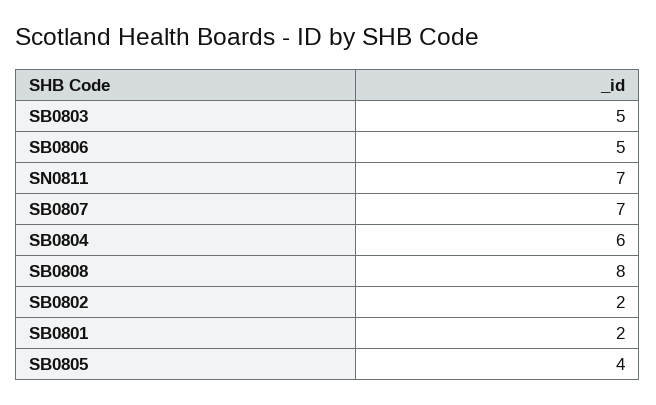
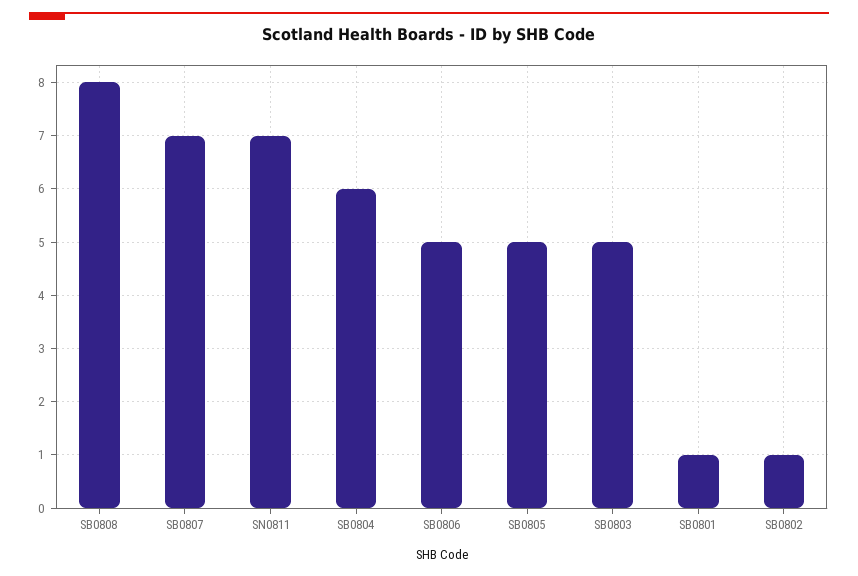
  {
    "SB0803": 5,
    "SB0806": 5,
    "SN0811": 7,
    "SB0807": 7,
    "SB0804": 6,
    "SB0808": 8,
-   "SB0802": 2,
+   "SB0802": 1,
-   "SB0801": 2,
+   "SB0801": 1,
-   "SB0805": 4
+   "SB0805": 5
  }

